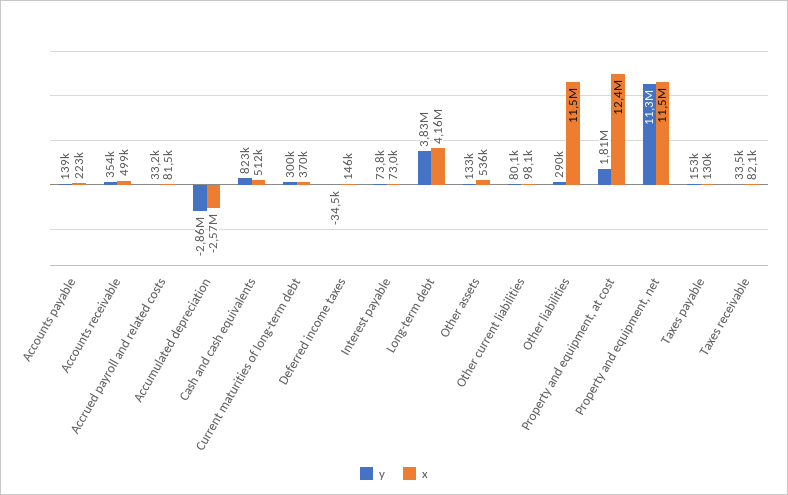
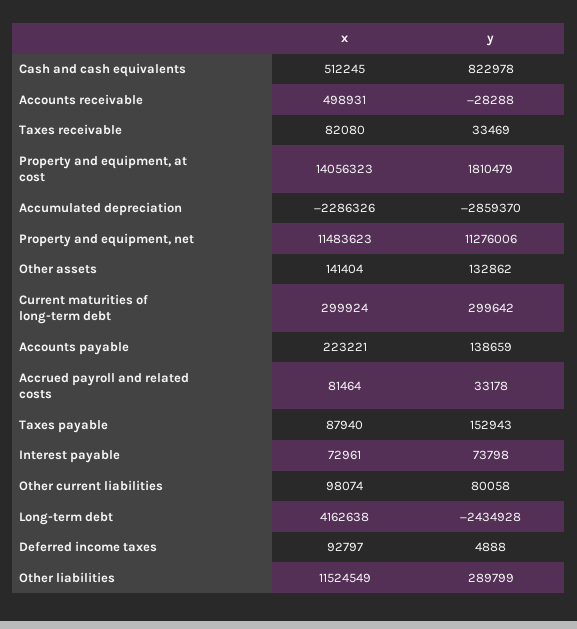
  {
    "y": {
      "Accounts payable": 138659,
-     "Accounts receivable": 354000,
+     "Accounts receivable": -28288,
      "Accrued payroll and related costs": 33178,
      "Accumulated depreciation": -2859370,
      "Cash and cash equivalents": 822978,
      "Current maturities of long-term debt": 299642,
-     "Deferred income taxes": -34500,
+     "Deferred income taxes": 4888,
      "Interest payable": 73798,
-     "Long-term debt": 3830000,
+     "Long-term debt": -2434928,
      "Other assets": 132862,
      "Other current liabilities": 80058,
      "Other liabilities": 289799,
      "Property and equipment, at cost": 1810479,
      "Property and equipment, net": 11276006,
      "Taxes payable": 152943,
      "Taxes receivable": 33469
    },
    "x": {
      "Accounts payable": 223221,
      "Accounts receivable": 498931,
      "Accrued payroll and related costs": 81464,
-     "Accumulated depreciation": -2570000,
+     "Accumulated depreciation": -2286326,
      "Cash and cash equivalents": 512245,
-     "Current maturities of long-term debt": 370000,
+     "Current maturities of long-term debt": 299924,
-     "Deferred income taxes": 146000,
+     "Deferred income taxes": 92797,
      "Interest payable": 72961,
      "Long-term debt": 4162638,
-     "Other assets": 536000,
+     "Other assets": 141404,
      "Other current liabilities": 98074,
      "Other liabilities": 11524549,
-     "Property and equipment, at cost": 12400000,
+     "Property and equipment, at cost": 14056323,
      "Property and equipment, net": 11483623,
-     "Taxes payable": 130000,
+     "Taxes payable": 87940,
      "Taxes receivable": 82080
    }
  }

